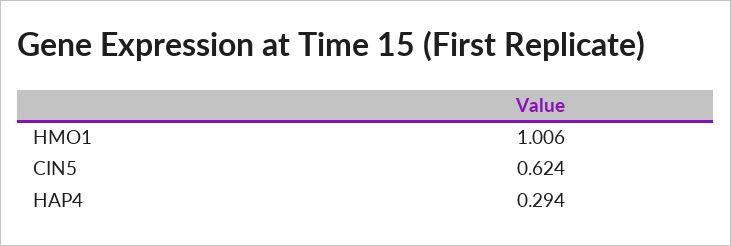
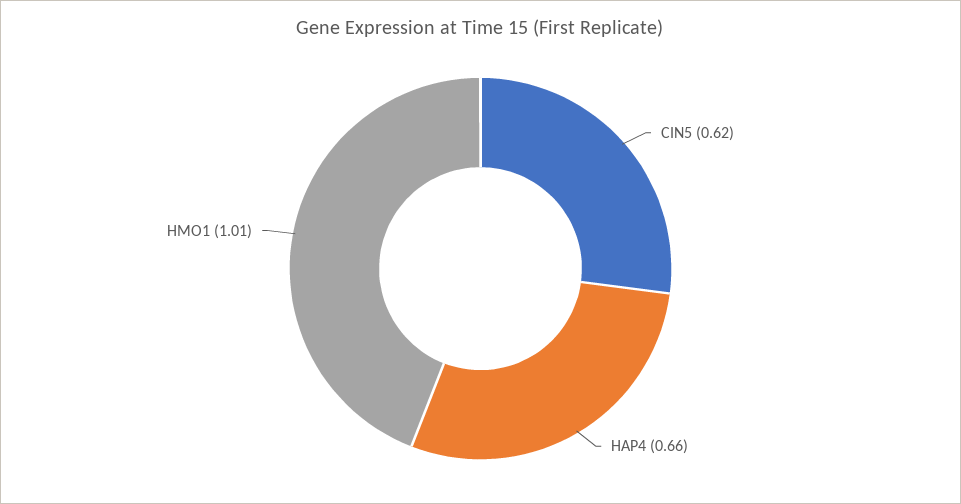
  {
    "HMO1": 1.006,
    "CIN5": 0.624,
-   "HAP4": 0.294
+   "HAP4": 0.66
  }

